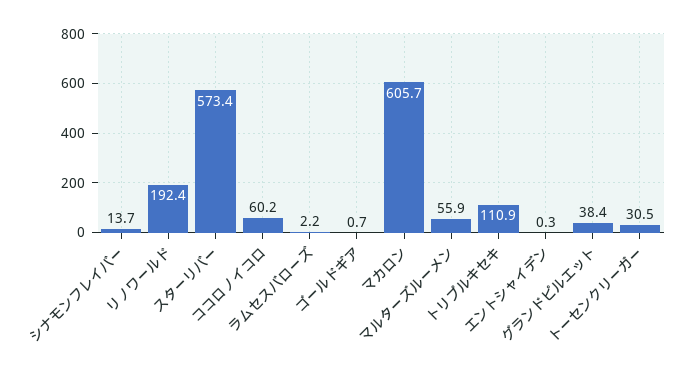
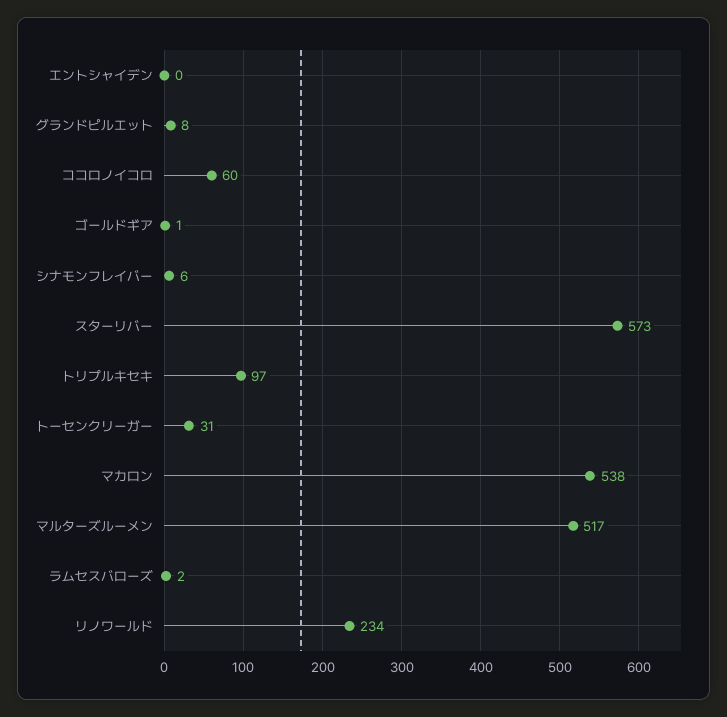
  {
-   "シナモンフレイバー": 13.7,
+   "シナモンフレイバー": 6,
-   "リノワールド": 192.4,
+   "リノワールド": 234,
    "スターリバー": 573.4,
    "ココロノイコロ": 60.2,
    "ラムセスバローズ": 2.2,
    "ゴールドギア": 0.7,
-   "マカロン": 605.7,
+   "マカロン": 538,
-   "マルターズルーメン": 55.9,
+   "マルターズルーメン": 517,
-   "トリプルキセキ": 110.9,
+   "トリプルキセキ": 97,
    "エントシャイデン": 0.3,
-   "グランドピルエット": 38.4,
+   "グランドピルエット": 8,
    "トーセンクリーガー": 30.5
  }

